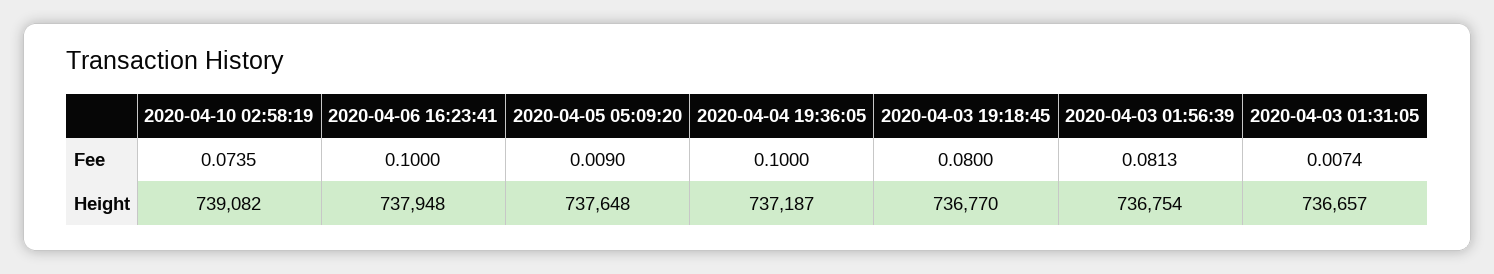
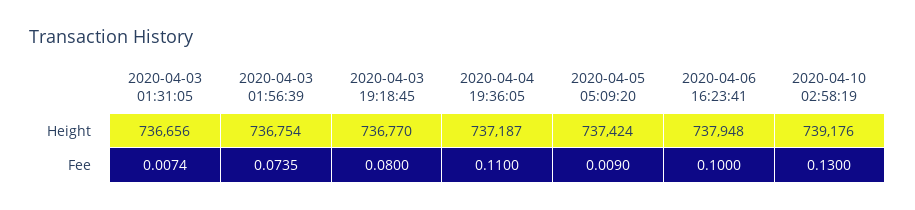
  {
    "2020-04-10 02:58:19": {
-     "Fee": 0.0735,
+     "Fee": 0.13,
-     "Height": 739082
+     "Height": 739176
    },
    "2020-04-06 16:23:41": {
      "Fee": 0.1,
      "Height": 737948
    },
    "2020-04-05 05:09:20": {
      "Fee": 0.009,
-     "Height": 737648
+     "Height": 737424
    },
    "2020-04-04 19:36:05": {
-     "Fee": 0.1,
+     "Fee": 0.11,
      "Height": 737187
    },
    "2020-04-03 19:18:45": {
      "Fee": 0.08,
      "Height": 736770
    },
    "2020-04-03 01:56:39": {
-     "Fee": 0.0813,
+     "Fee": 0.0735,
      "Height": 736754
    },
    "2020-04-03 01:31:05": {
      "Fee": 0.0074,
-     "Height": 736657
+     "Height": 736656
    }
  }

